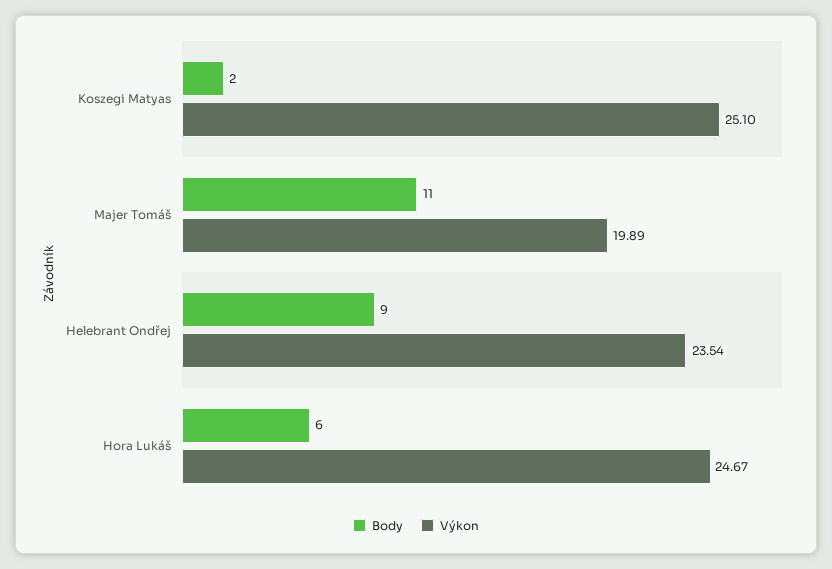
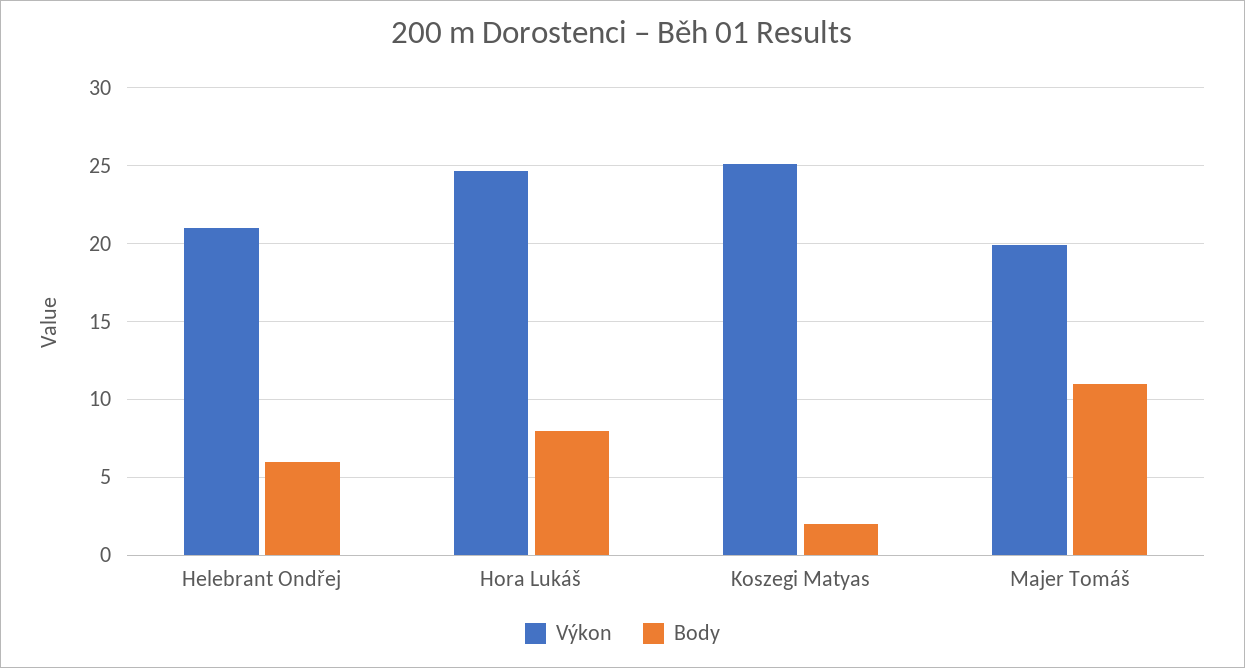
  {
    "Body": {
      "Koszegi Matyas": 2,
      "Majer Tomáš": 11,
-     "Helebrant Ondřej": 9,
+     "Helebrant Ondřej": 6,
-     "Hora Lukáš": 6
+     "Hora Lukáš": 8
    },
    "Výkon": {
      "Koszegi Matyas": 25.1,
      "Majer Tomáš": 19.89,
-     "Helebrant Ondřej": 23.54,
+     "Helebrant Ondřej": 21,
      "Hora Lukáš": 24.67
    }
  }

